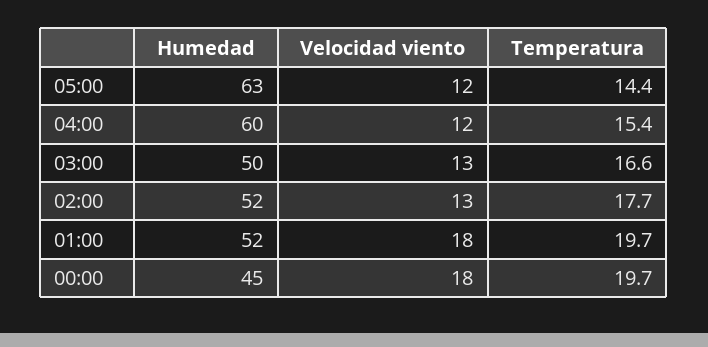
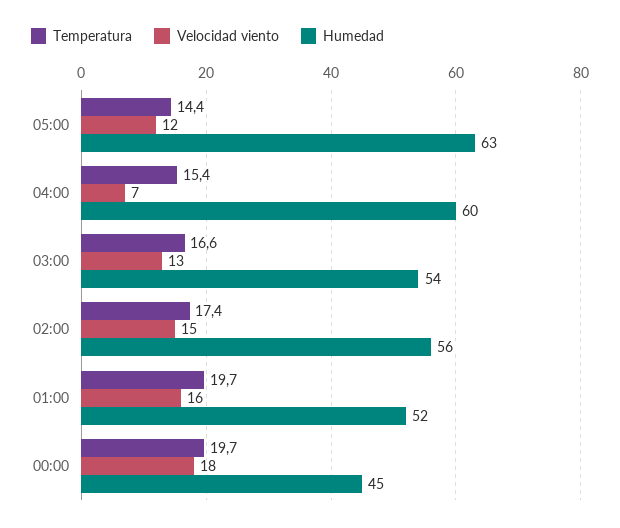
  {
    "Humedad": {
      "05:00": 63,
      "04:00": 60,
-     "03:00": 50,
+     "03:00": 54,
-     "02:00": 52,
+     "02:00": 56,
      "01:00": 52,
      "00:00": 45
    },
    "Velocidad viento": {
      "05:00": 12,
-     "04:00": 12,
+     "04:00": 7,
      "03:00": 13,
-     "02:00": 13,
+     "02:00": 15,
-     "01:00": 18,
+     "01:00": 16,
      "00:00": 18
    },
    "Temperatura": {
      "05:00": 14.4,
      "04:00": 15.4,
      "03:00": 16.6,
-     "02:00": 17.7,
+     "02:00": 17.4,
      "01:00": 19.7,
      "00:00": 19.7
    }
  }

